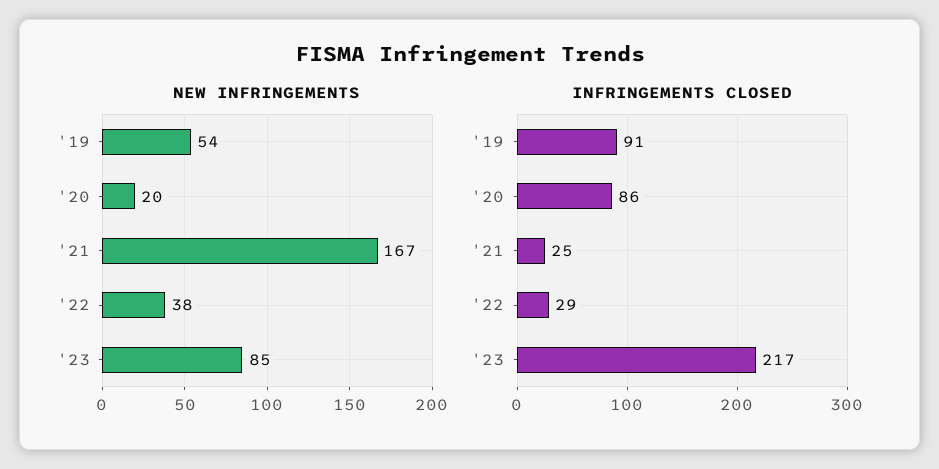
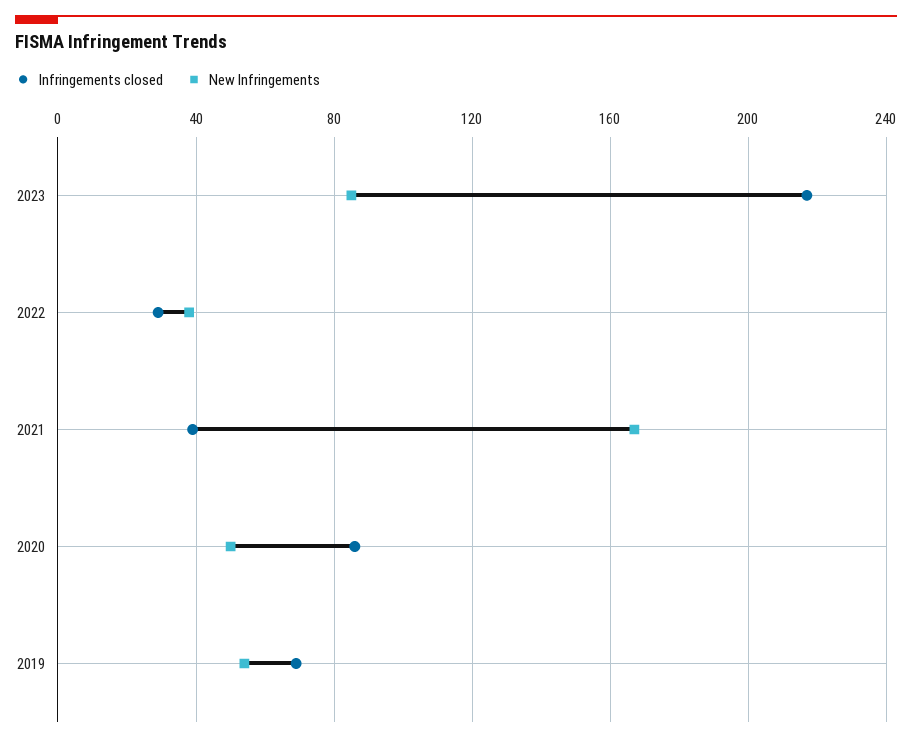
  {
    "NEW INFRINGEMENTS": {
      "'19": 54,
-     "'20": 20,
+     "'20": 50,
      "'21": 167,
      "'22": 38,
      "'23": 85
    },
    "INFRINGEMENTS CLOSED": {
-     "'19": 91,
+     "'19": 70,
      "'20": 86,
-     "'21": 25,
+     "'21": 40,
      "'22": 29,
      "'23": 217
    }
  }

